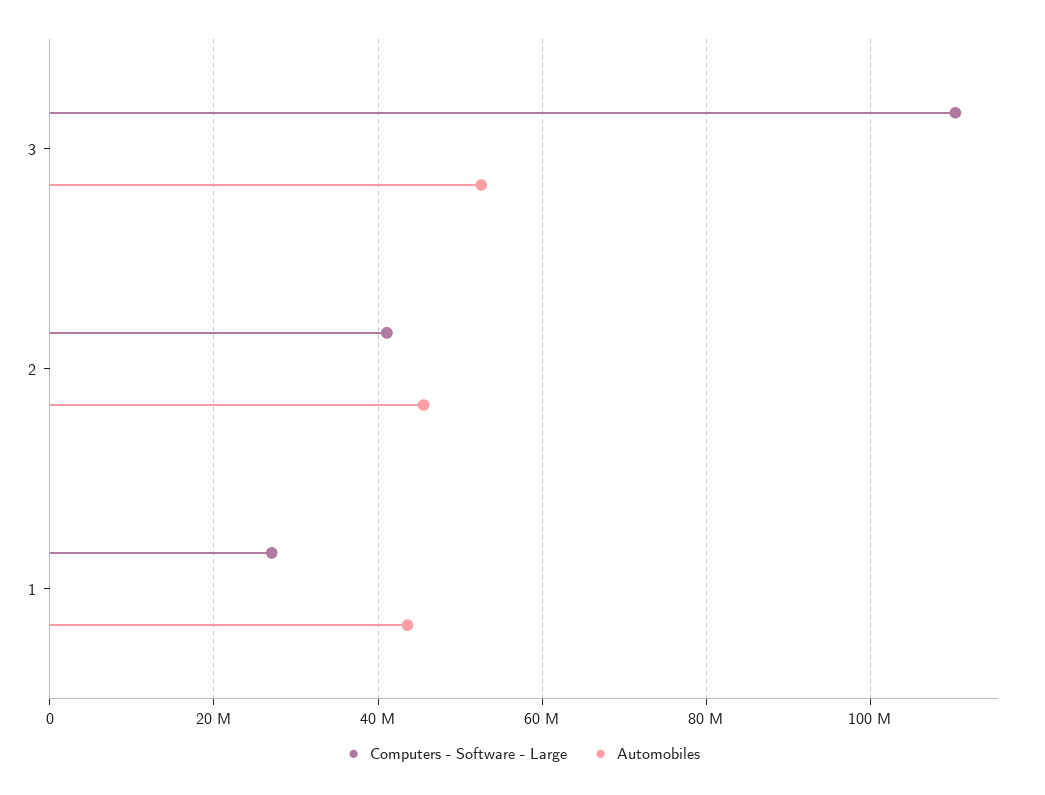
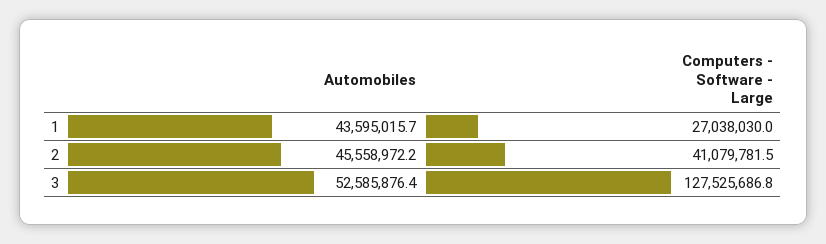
  {
    "Computers - Software - Large": {
-     "3": 110000000,
+     "3": 127525686.8,
      "2": 41079781.5,
      "1": 27038030
    },
    "Automobiles": {
      "3": 52585876.4,
      "2": 45558972.2,
      "1": 43595015.7
    }
  }

